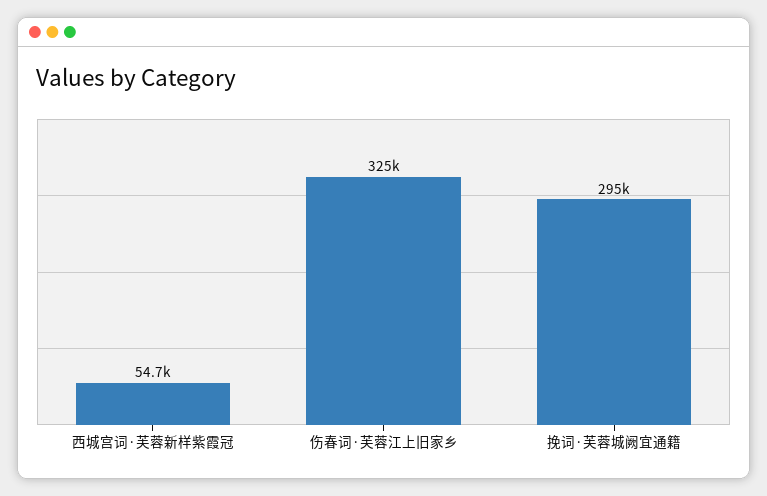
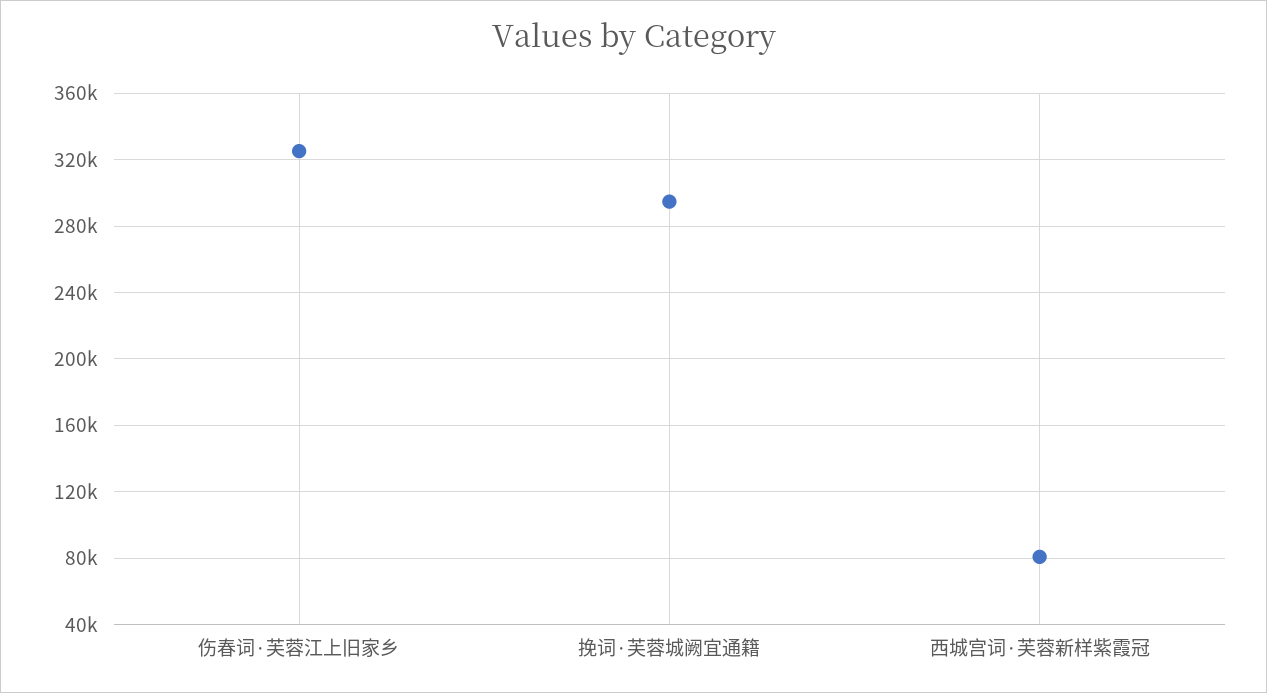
  {
-   "西城宫词·芙蓉新样紫霞冠": 54700,
+   "西城宫词·芙蓉新样紫霞冠": 80000,
    "伤春词·芙蓉江上旧家乡": 325000,
    "挽词·芙蓉城阙宜通籍": 295000
  }

